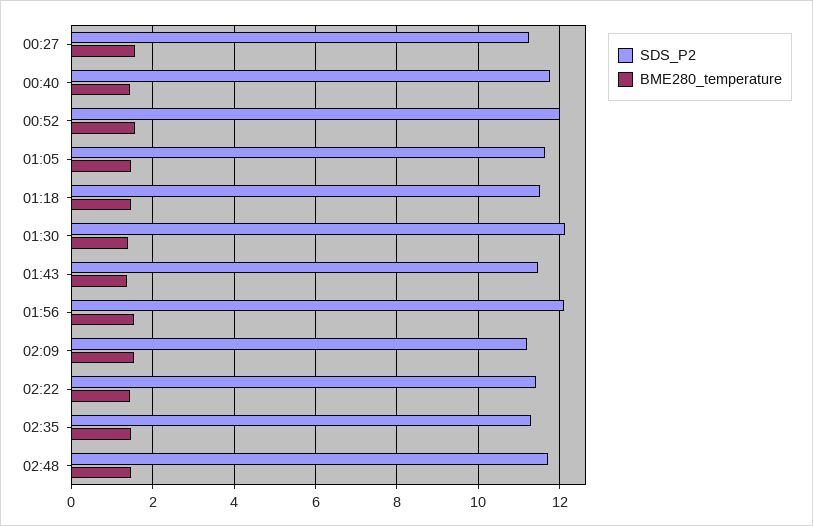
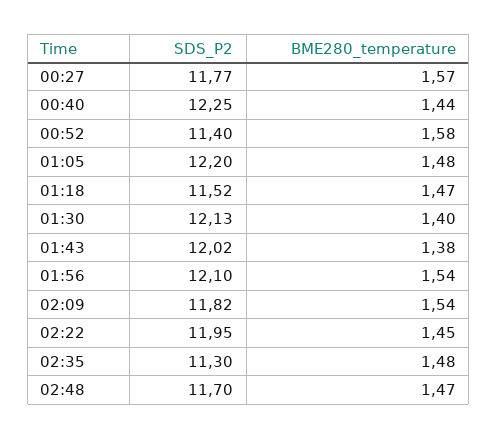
  {
    "SDS_P2": {
-     "00:27": 11.2,
+     "00:27": 11.77,
-     "00:40": 11.8,
+     "00:40": 12.25,
-     "00:52": 12,
+     "00:52": 11.4,
-     "01:05": 11.6,
+     "01:05": 12.2,
      "01:18": 11.52,
      "01:30": 12.13,
-     "01:43": 11.4,
+     "01:43": 12.02,
      "01:56": 12.1,
-     "02:09": 11.2,
+     "02:09": 11.82,
-     "02:22": 11.4,
+     "02:22": 11.95,
      "02:35": 11.3,
      "02:48": 11.7
    },
    "BME280_temperature": {
      "00:27": 1.57,
      "00:40": 1.44,
      "00:52": 1.58,
      "01:05": 1.48,
      "01:18": 1.47,
      "01:30": 1.4,
      "01:43": 1.38,
      "01:56": 1.54,
      "02:09": 1.54,
      "02:22": 1.45,
      "02:35": 1.48,
      "02:48": 1.47
    }
  }

